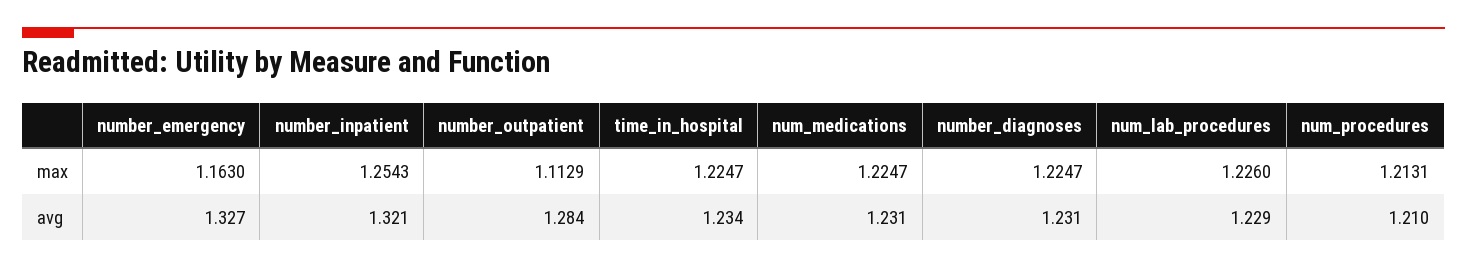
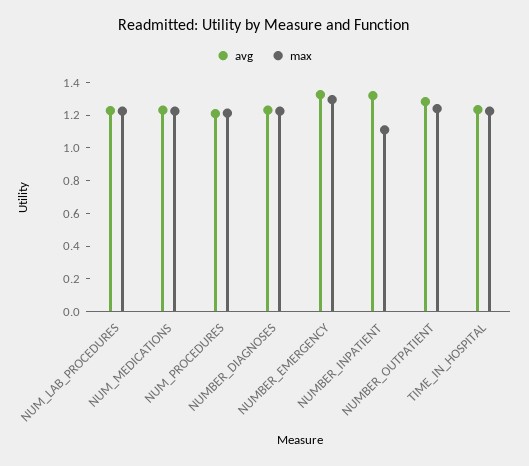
  {
    "max": {
-     "number_emergency": 1.163,
+     "number_emergency": 1.3,
-     "number_inpatient": 1.2543,
+     "number_inpatient": 1.1,
-     "number_outpatient": 1.1129,
+     "number_outpatient": 1.25,
      "time_in_hospital": 1.2247,
      "num_medications": 1.2247,
      "number_diagnoses": 1.2247,
      "num_lab_procedures": 1.226,
      "num_procedures": 1.2131
    },
    "avg": {
      "number_emergency": 1.327,
      "number_inpatient": 1.321,
      "number_outpatient": 1.284,
      "time_in_hospital": 1.234,
      "num_medications": 1.231,
      "number_diagnoses": 1.231,
      "num_lab_procedures": 1.229,
      "num_procedures": 1.21
    }
  }

